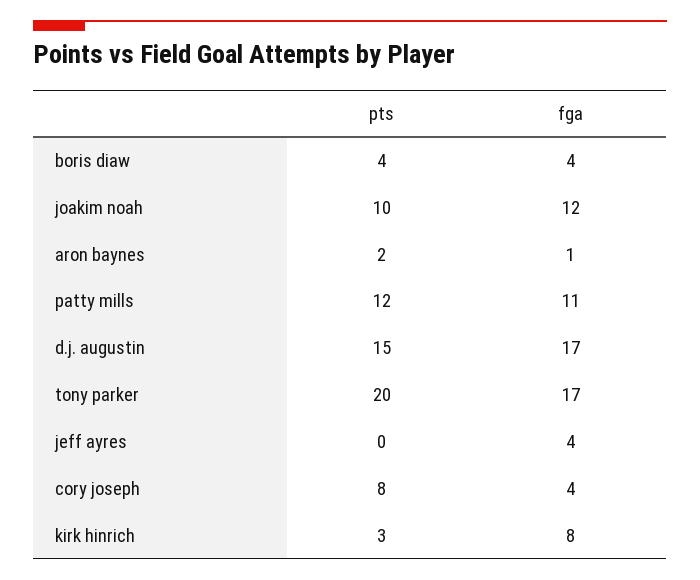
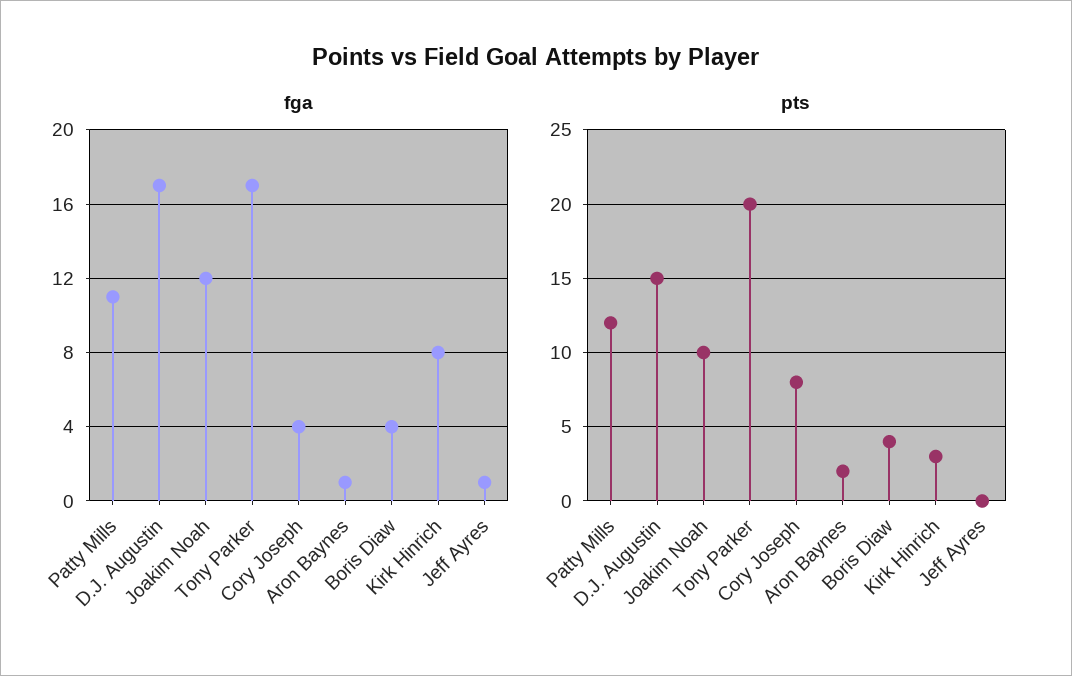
  {
    "pts": {
      "boris diaw": 4,
      "joakim noah": 10,
      "aron baynes": 2,
      "patty mills": 12,
      "d.j. augustin": 15,
      "tony parker": 20,
      "jeff ayres": 0,
      "cory joseph": 8,
      "kirk hinrich": 3
    },
    "fga": {
      "boris diaw": 4,
      "joakim noah": 12,
      "aron baynes": 1,
      "patty mills": 11,
      "d.j. augustin": 17,
      "tony parker": 17,
-     "jeff ayres": 4,
+     "jeff ayres": 1,
      "cory joseph": 4,
      "kirk hinrich": 8
    }
  }

